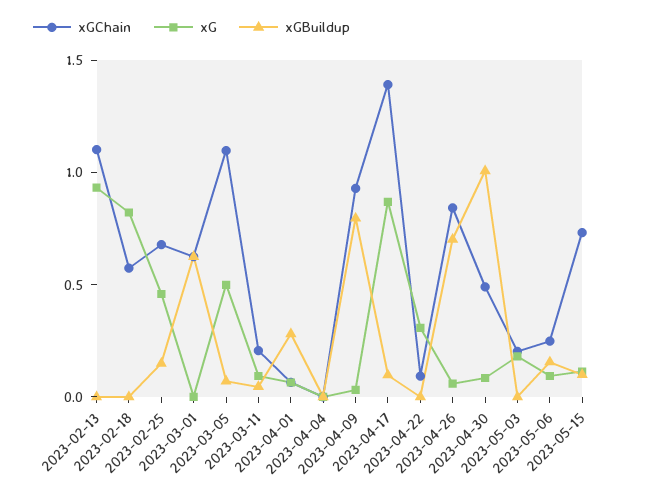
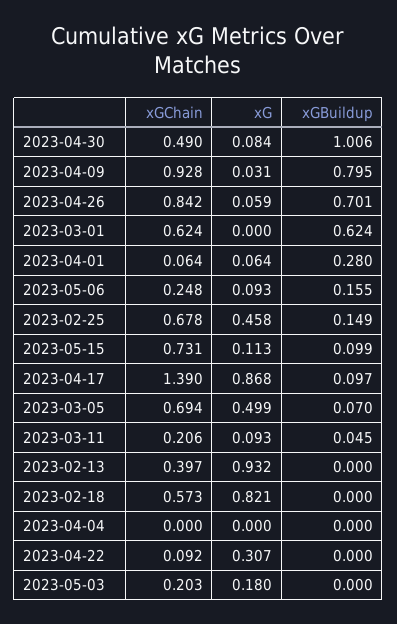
  {
    "xGChain": {
-     "2023-02-13": 1.1,
+     "2023-02-13": 0.397,
      "2023-02-18": 0.573,
      "2023-02-25": 0.678,
      "2023-03-01": 0.624,
-     "2023-03-05": 1.1,
+     "2023-03-05": 0.694,
      "2023-03-11": 0.206,
      "2023-04-01": 0.064,
      "2023-04-04": 0,
      "2023-04-09": 0.928,
      "2023-04-17": 1.39,
      "2023-04-22": 0.092,
      "2023-04-26": 0.842,
      "2023-04-30": 0.49,
      "2023-05-03": 0.203,
      "2023-05-06": 0.248,
      "2023-05-15": 0.731
    },
    "xG": {
      "2023-02-13": 0.932,
      "2023-02-18": 0.821,
      "2023-02-25": 0.458,
      "2023-03-01": 0,
      "2023-03-05": 0.499,
      "2023-03-11": 0.093,
      "2023-04-01": 0.064,
      "2023-04-04": 0,
      "2023-04-09": 0.031,
      "2023-04-17": 0.868,
      "2023-04-22": 0.307,
      "2023-04-26": 0.059,
      "2023-04-30": 0.084,
      "2023-05-03": 0.18,
      "2023-05-06": 0.093,
      "2023-05-15": 0.113
    },
    "xGBuildup": {
      "2023-02-13": 0,
      "2023-02-18": 0,
      "2023-02-25": 0.149,
      "2023-03-01": 0.624,
      "2023-03-05": 0.07,
      "2023-03-11": 0.045,
      "2023-04-01": 0.28,
      "2023-04-04": 0,
      "2023-04-09": 0.795,
      "2023-04-17": 0.097,
      "2023-04-22": 0,
      "2023-04-26": 0.701,
      "2023-04-30": 1.006,
      "2023-05-03": 0,
      "2023-05-06": 0.155,
      "2023-05-15": 0.099
    }
  }

